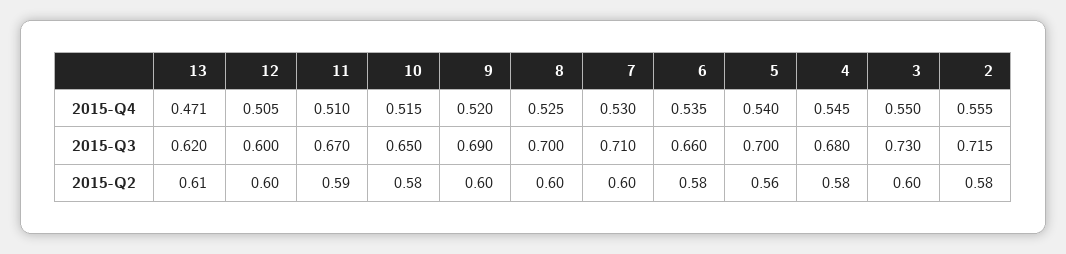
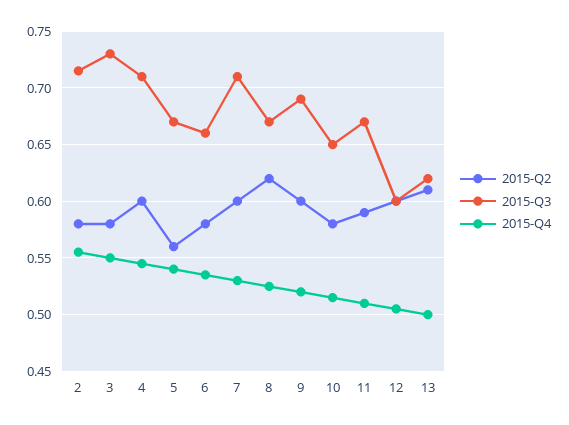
  {
    "2015-Q4": {
-     "13": 0.471,
+     "13": 0.5,
      "12": 0.505,
      "11": 0.51,
      "10": 0.515,
      "9": 0.52,
      "8": 0.525,
      "7": 0.53,
      "6": 0.535,
      "5": 0.54,
      "4": 0.545,
      "3": 0.55,
      "2": 0.555
    },
    "2015-Q3": {
      "13": 0.62,
      "12": 0.6,
      "11": 0.67,
      "10": 0.65,
      "9": 0.69,
-     "8": 0.7,
+     "8": 0.67,
      "7": 0.71,
      "6": 0.66,
-     "5": 0.7,
+     "5": 0.67,
-     "4": 0.68,
+     "4": 0.71,
      "3": 0.73,
      "2": 0.715
    },
    "2015-Q2": {
      "13": 0.61,
      "12": 0.6,
      "11": 0.59,
      "10": 0.58,
      "9": 0.6,
-     "8": 0.6,
+     "8": 0.62,
      "7": 0.6,
      "6": 0.58,
      "5": 0.56,
-     "4": 0.58,
+     "4": 0.6,
-     "3": 0.6,
+     "3": 0.58,
      "2": 0.58
    }
  }

